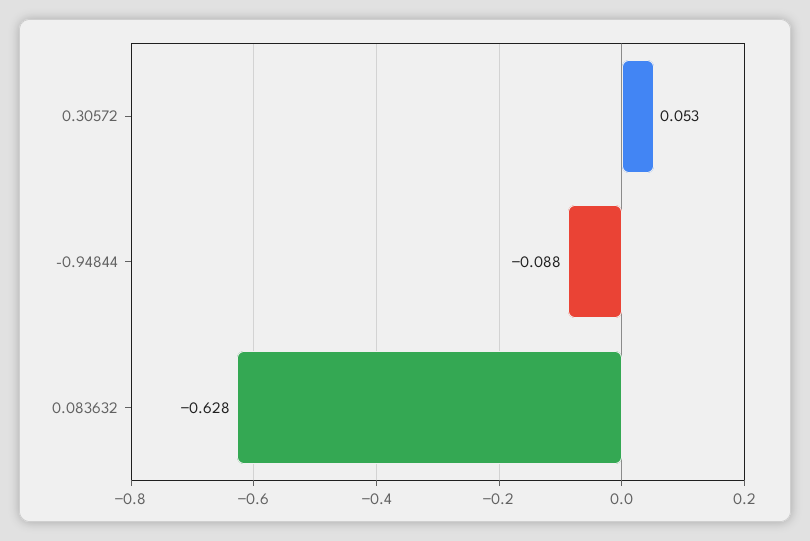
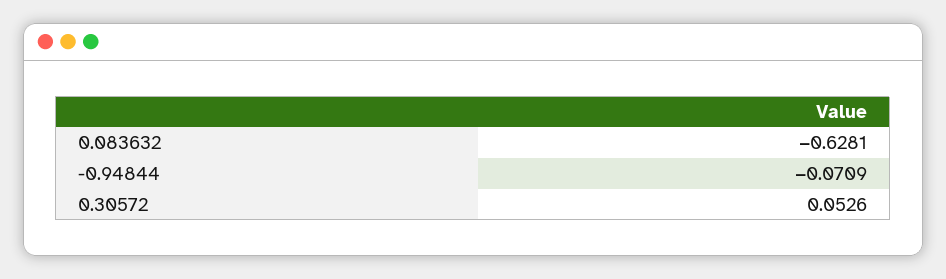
  {
    "0.30572": 0.0526,
-   "-0.94844": -0.088,
+   "-0.94844": -0.0709,
    "0.083632": -0.6281
  }

